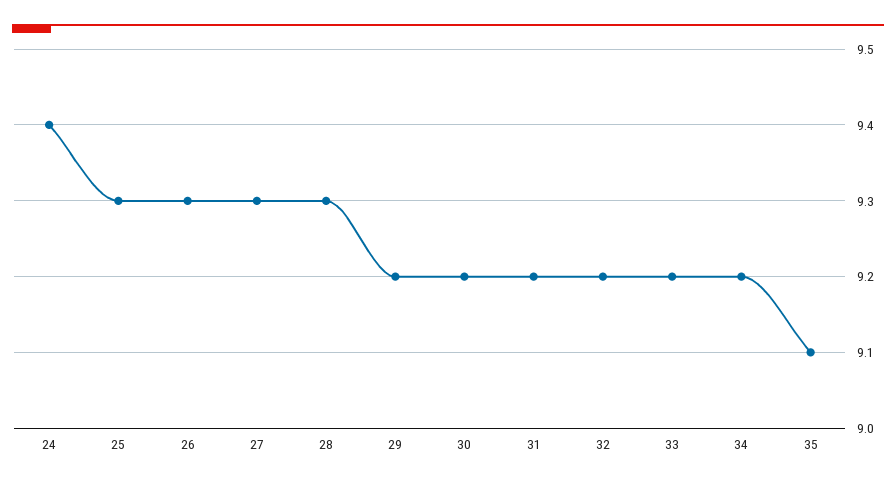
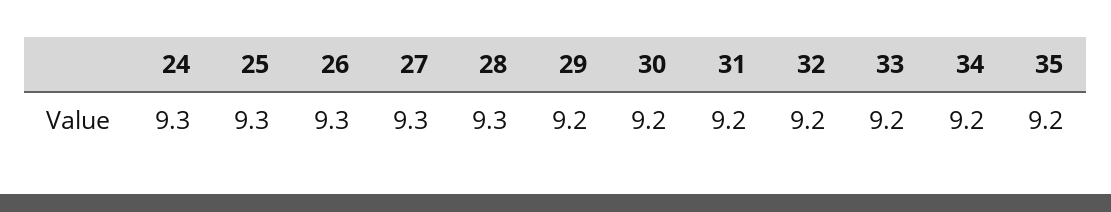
  {
-   "24": 9.4,
+   "24": 9.3,
    "25": 9.3,
    "26": 9.3,
    "27": 9.3,
    "28": 9.3,
    "29": 9.2,
    "30": 9.2,
    "31": 9.2,
    "32": 9.2,
    "33": 9.2,
    "34": 9.2,
-   "35": 9.1
+   "35": 9.2
  }

